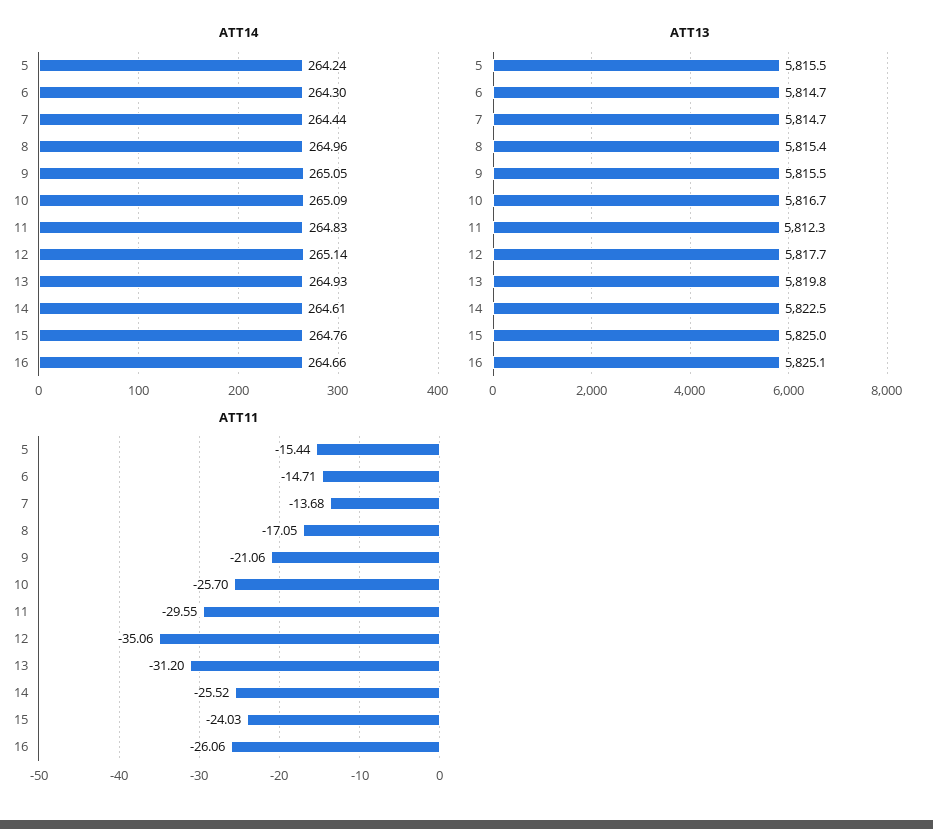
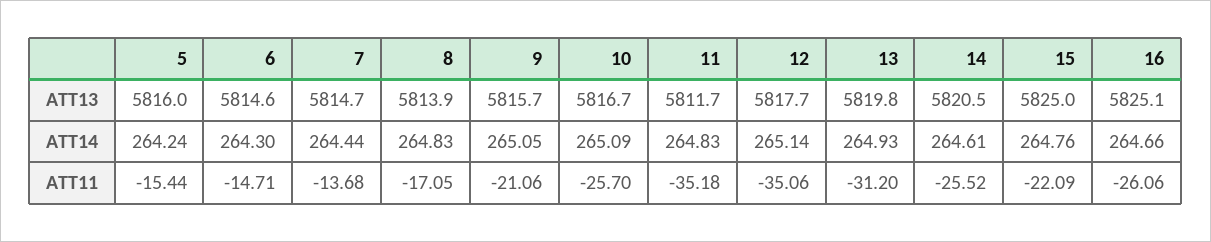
  {
    "ATT14": {
      "5": 264.24,
      "6": 264.3,
      "7": 264.44,
-     "8": 264.96,
+     "8": 264.83,
      "9": 265.05,
      "10": 265.09,
      "11": 264.83,
      "12": 265.14,
      "13": 264.93,
      "14": 264.61,
      "15": 264.76,
      "16": 264.66
    },
    "ATT13": {
-     "5": 5815.5,
+     "5": 5816,
-     "6": 5814.7,
+     "6": 5814.6,
      "7": 5814.7,
-     "8": 5815.4,
+     "8": 5813.9,
-     "9": 5815.5,
+     "9": 5815.7,
      "10": 5816.7,
-     "11": 5812.3,
+     "11": 5811.7,
      "12": 5817.7,
      "13": 5819.8,
-     "14": 5822.5,
+     "14": 5820.5,
      "15": 5825,
      "16": 5825.1
    },
    "ATT11": {
      "5": -15.44,
      "6": -14.71,
      "7": -13.68,
      "8": -17.05,
      "9": -21.06,
      "10": -25.7,
-     "11": -29.55,
+     "11": -35.18,
      "12": -35.06,
      "13": -31.2,
      "14": -25.52,
-     "15": -24.03,
+     "15": -22.09,
      "16": -26.06
    }
  }

